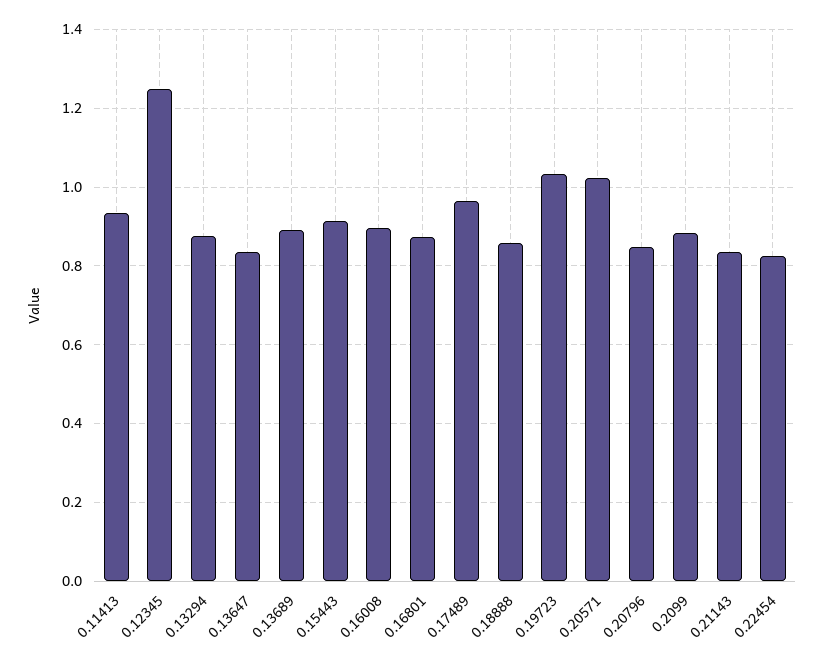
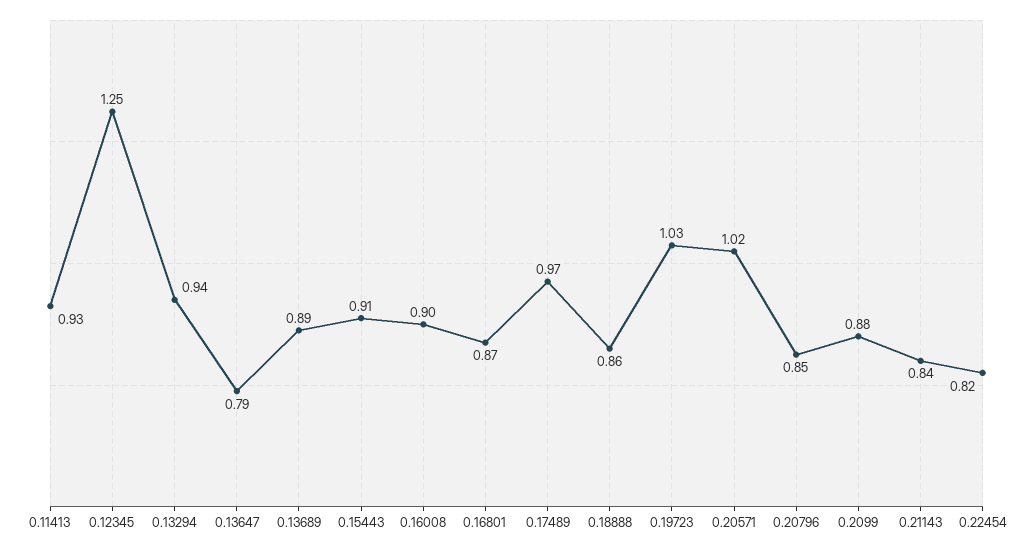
  {
    "0.11413": 0.93,
    "0.12345": 1.25,
-   "0.13294": 0.88,
+   "0.13294": 0.94,
-   "0.13647": 0.84,
+   "0.13647": 0.79,
    "0.13689": 0.89,
    "0.15443": 0.91,
    "0.16008": 0.9,
    "0.16801": 0.87,
    "0.17489": 0.97,
    "0.18888": 0.86,
    "0.19723": 1.03,
    "0.20571": 1.02,
    "0.20796": 0.85,
    "0.2099": 0.88,
    "0.21143": 0.84,
    "0.22454": 0.82
  }

